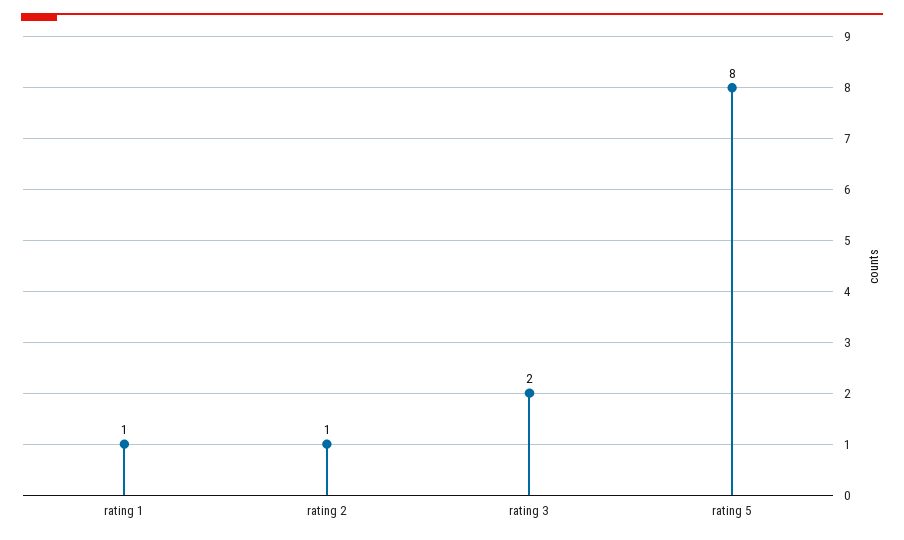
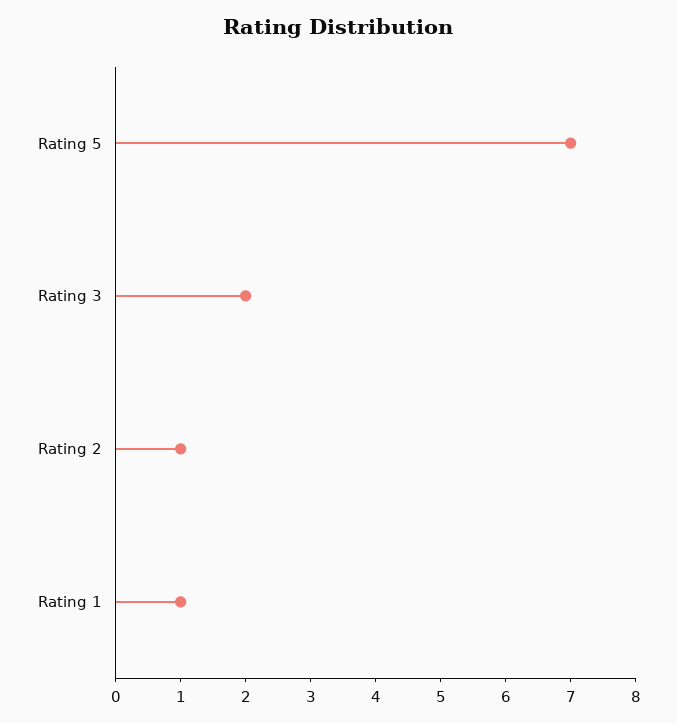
  {
    "rating 1": 1,
    "rating 2": 1,
    "rating 3": 2,
-   "rating 5": 8
+   "rating 5": 7
  }

